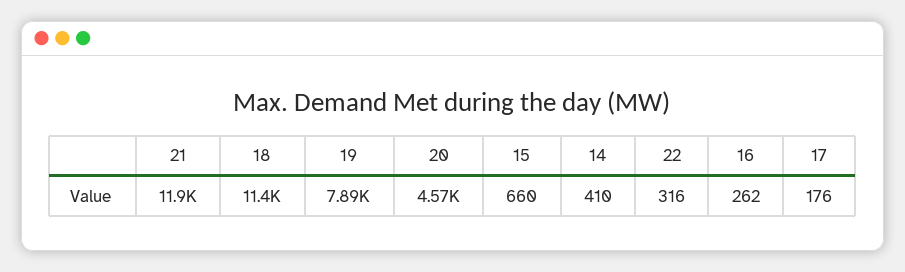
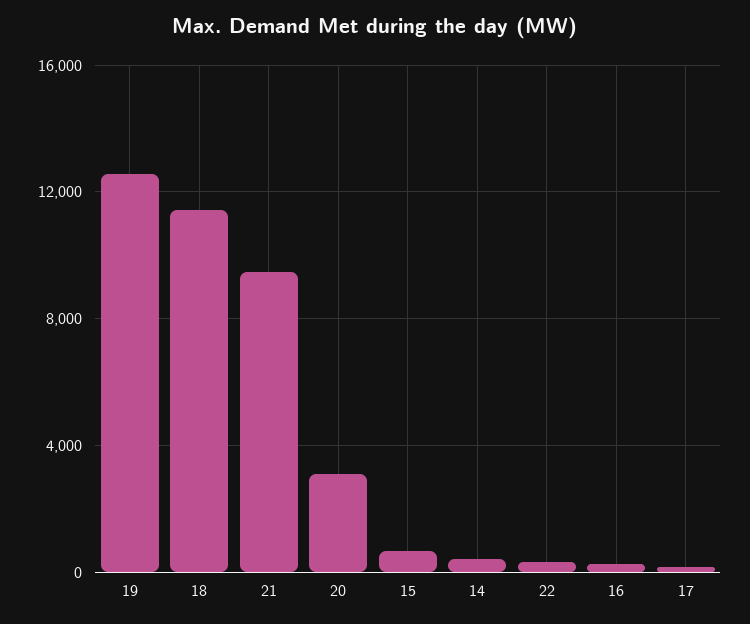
  {
-   "21": 11900,
+   "21": 9500,
    "18": 11400,
-   "19": 7890,
+   "19": 12500,
-   "20": 4570,
+   "20": 3000,
    "15": 660,
    "14": 410,
    "22": 316,
    "16": 262,
    "17": 176
  }

